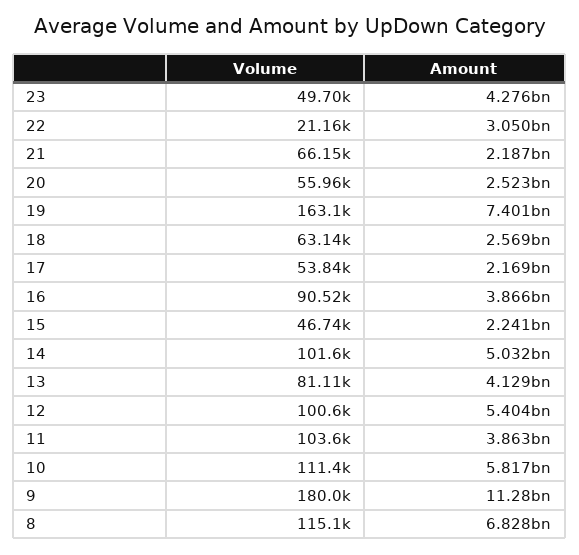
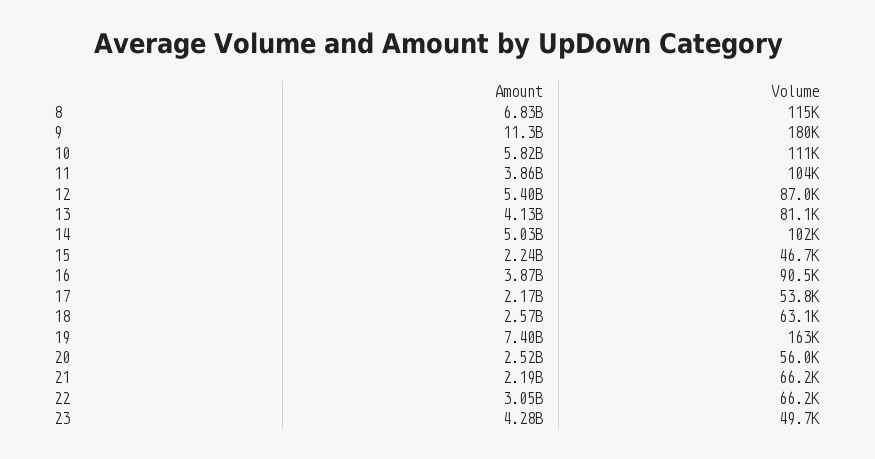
  {
    "Volume": {
      "23": 49700,
-     "22": 21160,
+     "22": 66200,
      "21": 66150,
      "20": 55960,
      "19": 163100,
      "18": 63140,
      "17": 53840,
      "16": 90520,
      "15": 46740,
      "14": 101600,
      "13": 81110,
-     "12": 100600,
+     "12": 87000,
      "11": 103600,
      "10": 111400,
      "9": 180000,
      "8": 115100
    },
    "Amount": {
      "23": 4276000000,
      "22": 3050000000,
      "21": 2187000000,
      "20": 2523000000,
      "19": 7401000000,
      "18": 2569000000,
      "17": 2169000000,
      "16": 3866000000,
      "15": 2241000000,
      "14": 5032000000,
      "13": 4129000000,
      "12": 5404000000,
      "11": 3863000000,
      "10": 5817000000,
      "9": 11280000000,
      "8": 6828000000
    }
  }

